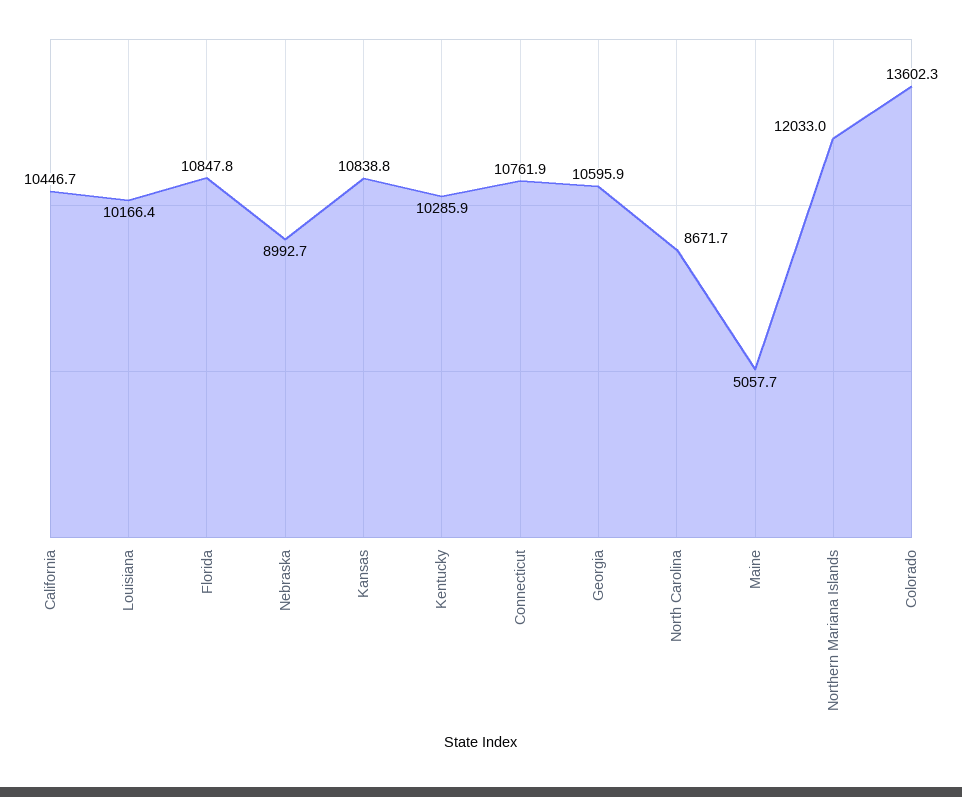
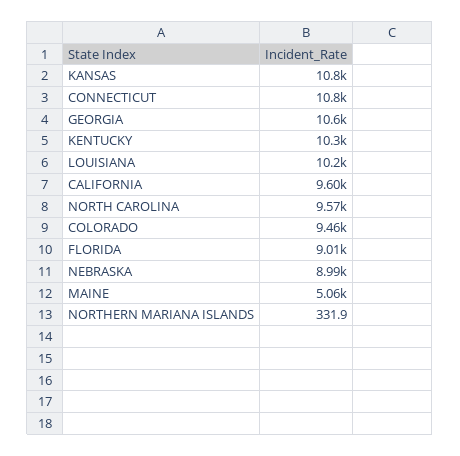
  {
-   "California": 10446.7,
+   "California": 9600,
    "Louisiana": 10166.4,
-   "Florida": 10847.8,
+   "Florida": 9010,
    "Nebraska": 8992.7,
    "Kansas": 10838.8,
    "Kentucky": 10285.9,
    "Connecticut": 10761.9,
    "Georgia": 10595.9,
-   "North Carolina": 8671.7,
+   "North Carolina": 9570,
    "Maine": 5057.7,
-   "Northern Mariana Islands": 12033,
+   "Northern Mariana Islands": 331.9,
-   "Colorado": 13602.3
+   "Colorado": 9460
  }

